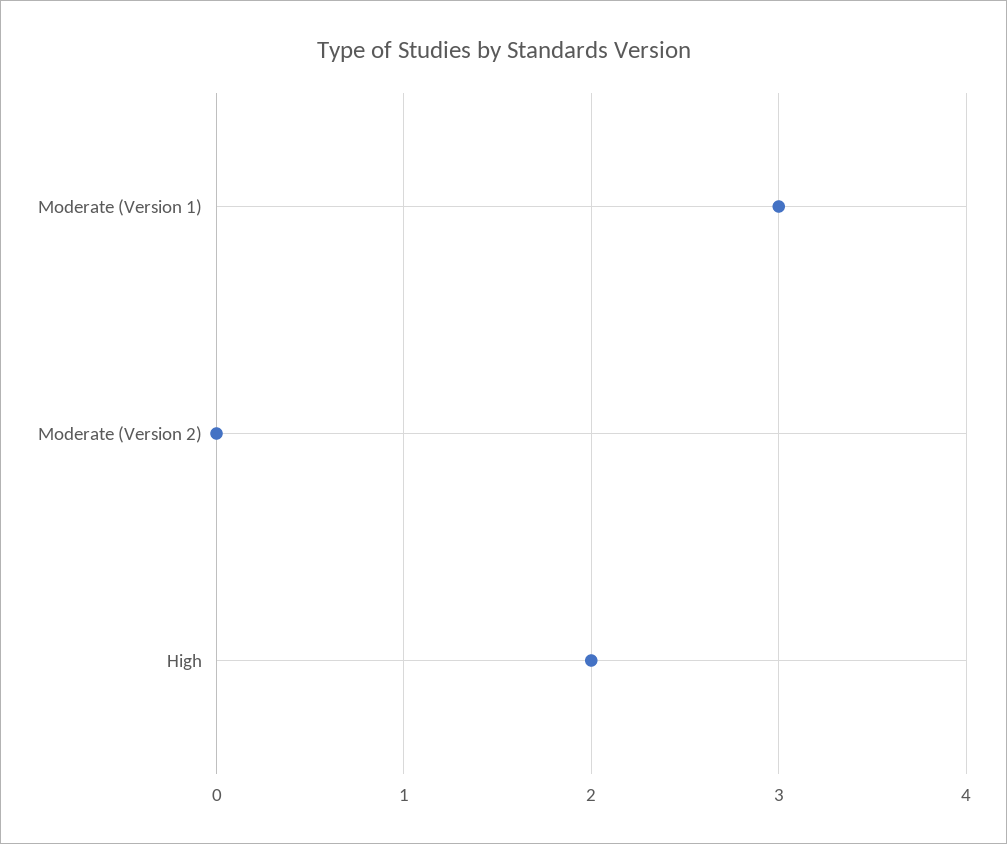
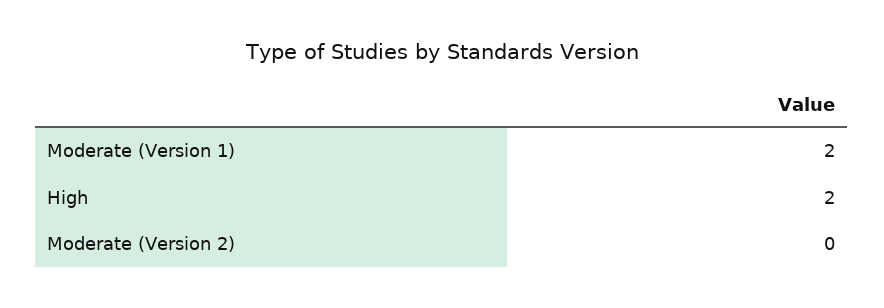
  {
-   "Moderate (Version 1)": 3,
+   "Moderate (Version 1)": 2,
    "Moderate (Version 2)": 0,
    "High": 2
  }

